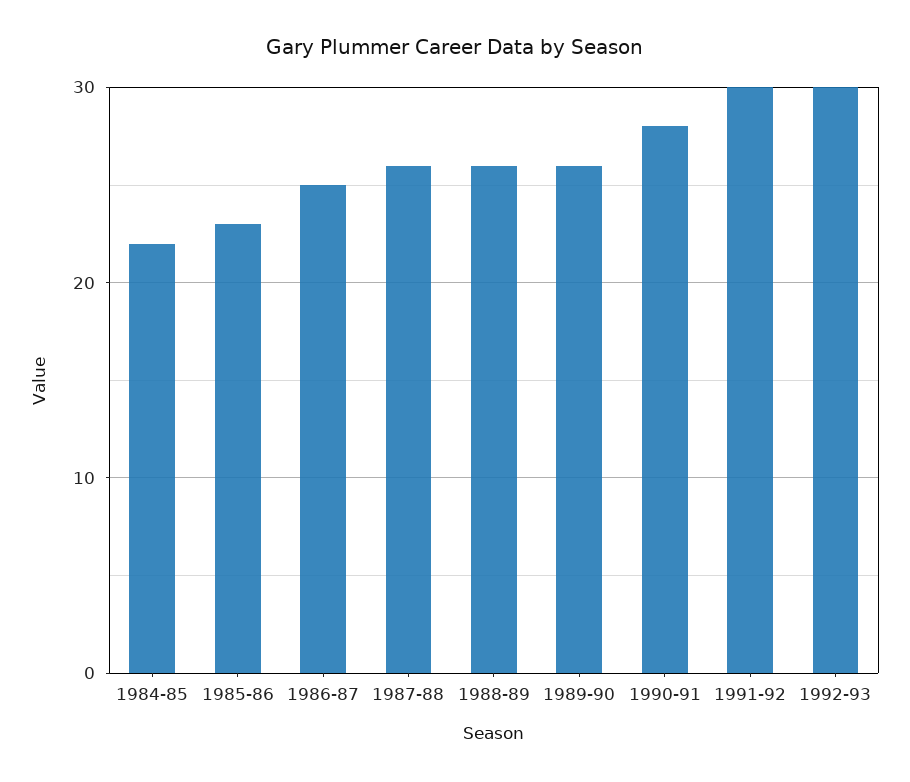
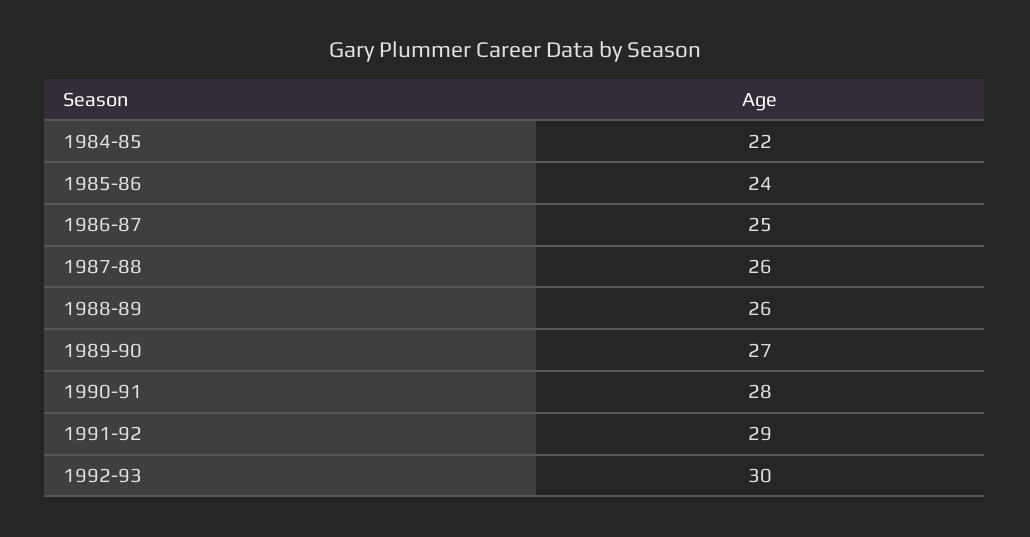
  {
    "1984-85": 22,
-   "1985-86": 23,
+   "1985-86": 24,
    "1986-87": 25,
    "1987-88": 26,
    "1988-89": 26,
-   "1989-90": 26,
+   "1989-90": 27,
    "1990-91": 28,
-   "1991-92": 30,
+   "1991-92": 29,
    "1992-93": 30
  }

